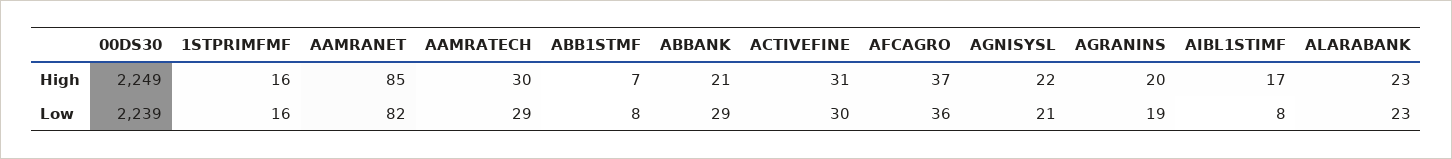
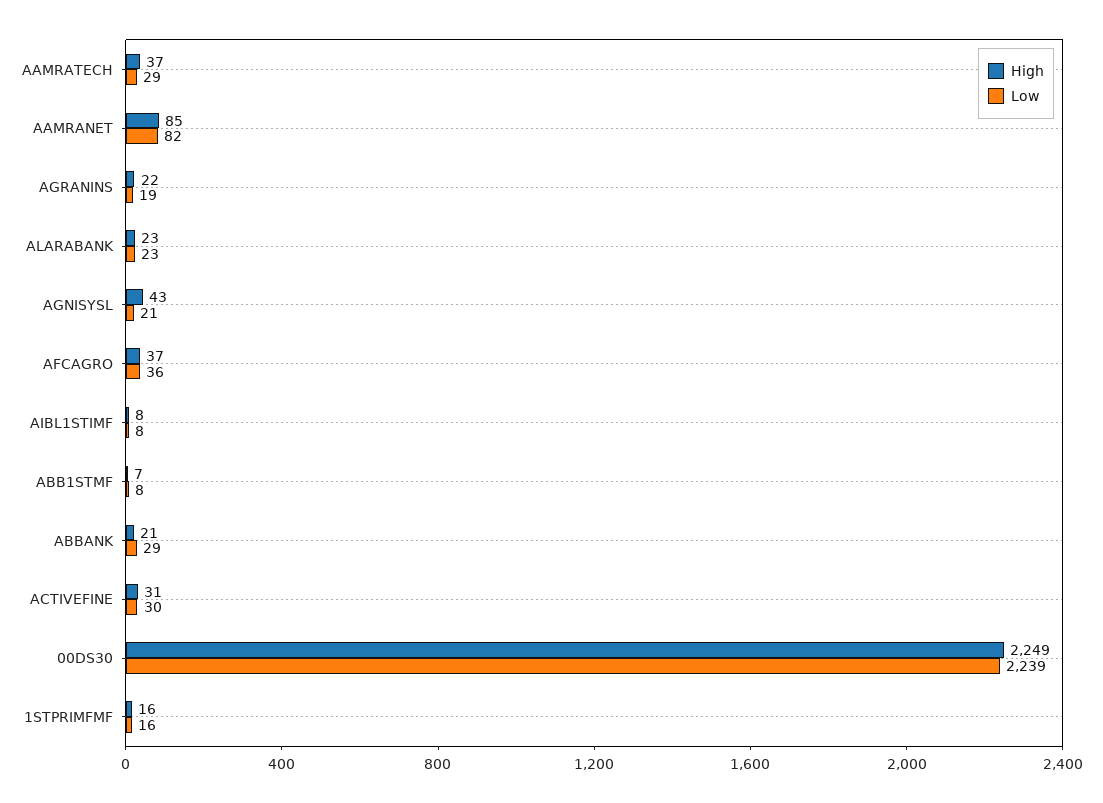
  {
    "High": {
      "00DS30": 2249,
      "1STPRIMFMF": 16,
      "AAMRANET": 85,
-     "AAMRATECH": 30,
+     "AAMRATECH": 37,
      "ABB1STMF": 7,
      "ABBANK": 21,
      "ACTIVEFINE": 31,
      "AFCAGRO": 37,
-     "AGNISYSL": 22,
+     "AGNISYSL": 43,
-     "AGRANINS": 20,
+     "AGRANINS": 22,
-     "AIBL1STIMF": 17,
+     "AIBL1STIMF": 8,
      "ALARABANK": 23
    },
    "Low": {
      "00DS30": 2239,
      "1STPRIMFMF": 16,
      "AAMRANET": 82,
      "AAMRATECH": 29,
      "ABB1STMF": 8,
      "ABBANK": 29,
      "ACTIVEFINE": 30,
      "AFCAGRO": 36,
      "AGNISYSL": 21,
      "AGRANINS": 19,
      "AIBL1STIMF": 8,
      "ALARABANK": 23
    }
  }

